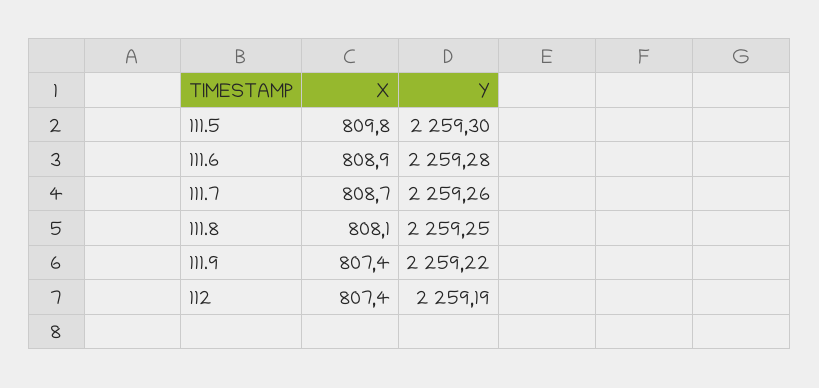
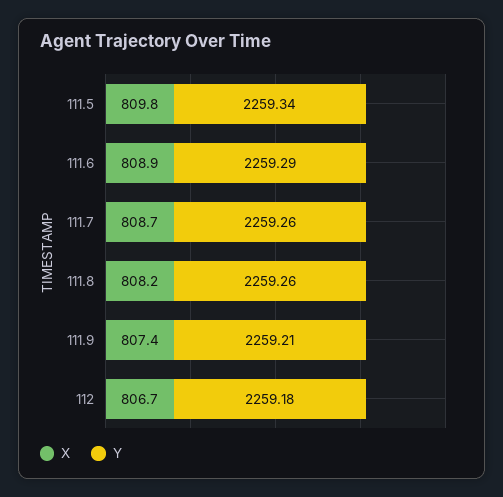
  {
    "X": {
      "111.5": 809.8,
      "111.6": 808.9,
      "111.7": 808.7,
-     "111.8": 808.1,
+     "111.8": 808.2,
      "111.9": 807.4,
-     "112": 807.4
+     "112": 806.7
    },
    "Y": {
-     "111.5": 2259.3,
+     "111.5": 2259.34,
-     "111.6": 2259.28,
+     "111.6": 2259.29,
      "111.7": 2259.26,
-     "111.8": 2259.25,
+     "111.8": 2259.26,
-     "111.9": 2259.22,
+     "111.9": 2259.21,
-     "112": 2259.19
+     "112": 2259.18
    }
  }

